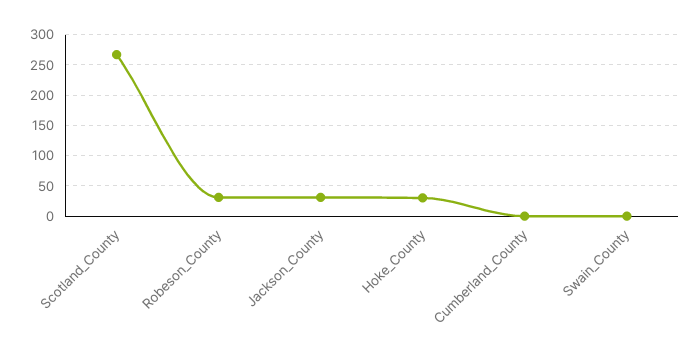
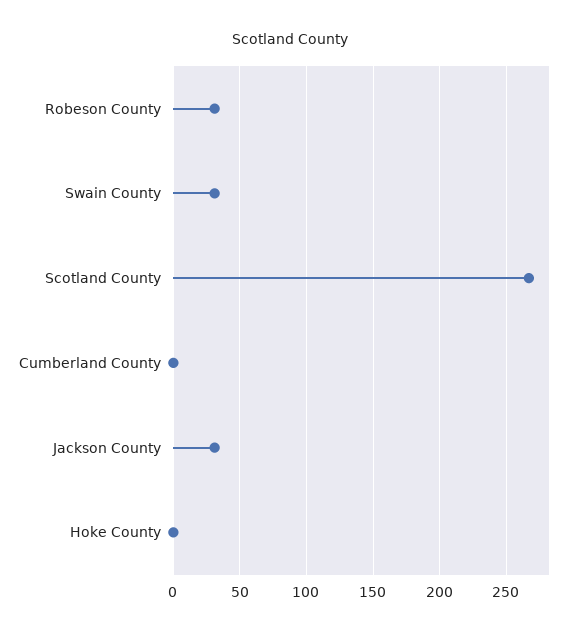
  {
    "Scotland_County": 265,
    "Robeson_County": 30,
    "Jackson_County": 30,
-   "Hoke_County": 30,
+   "Hoke_County": 0,
    "Cumberland_County": 0,
-   "Swain_County": 0
+   "Swain_County": 30
  }

